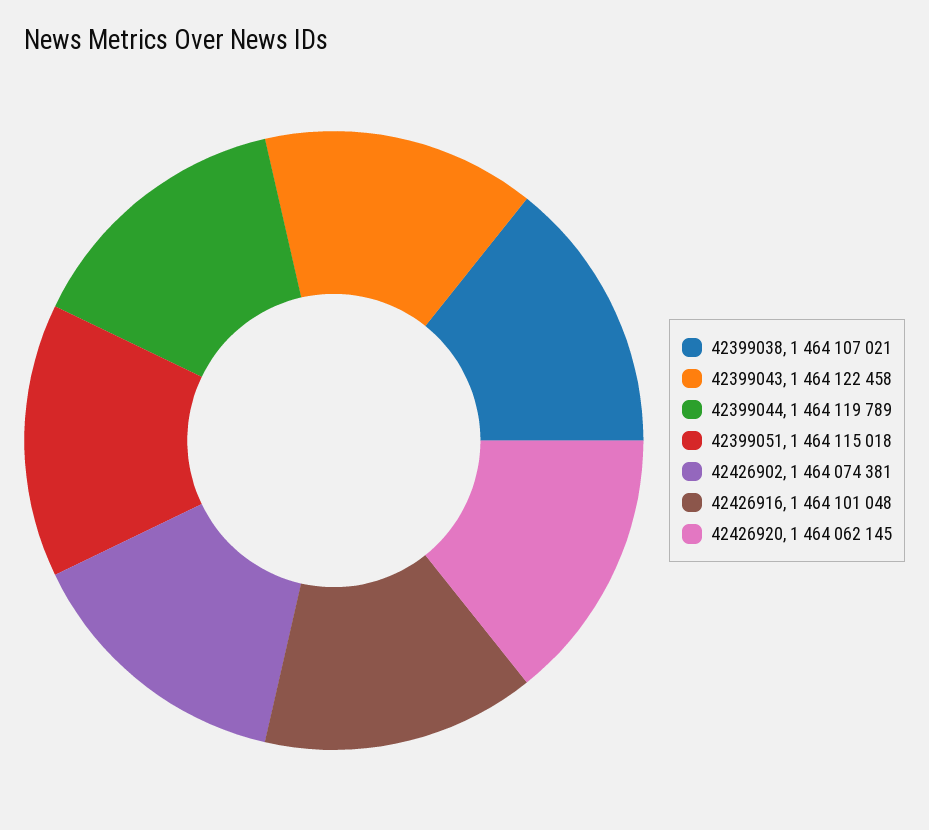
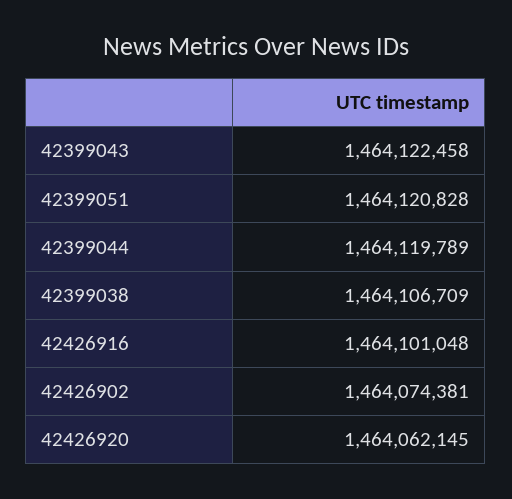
  {
-   "42399038": 1464107021,
+   "42399038": 1464106709,
    "42399043": 1464122458,
    "42399044": 1464119789,
-   "42399051": 1464115018,
+   "42399051": 1464120828,
    "42426902": 1464074381,
    "42426916": 1464101048,
    "42426920": 1464062145
  }

